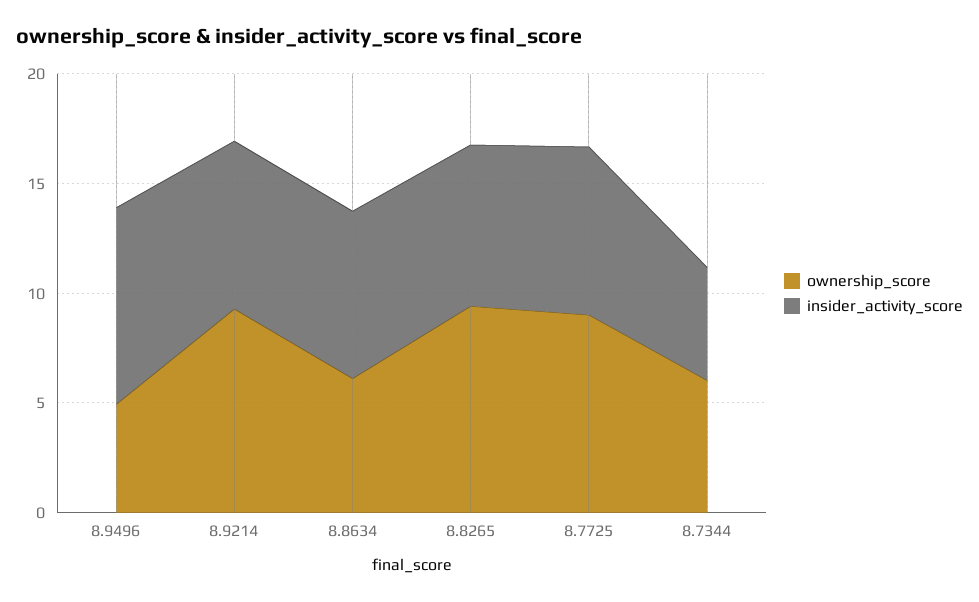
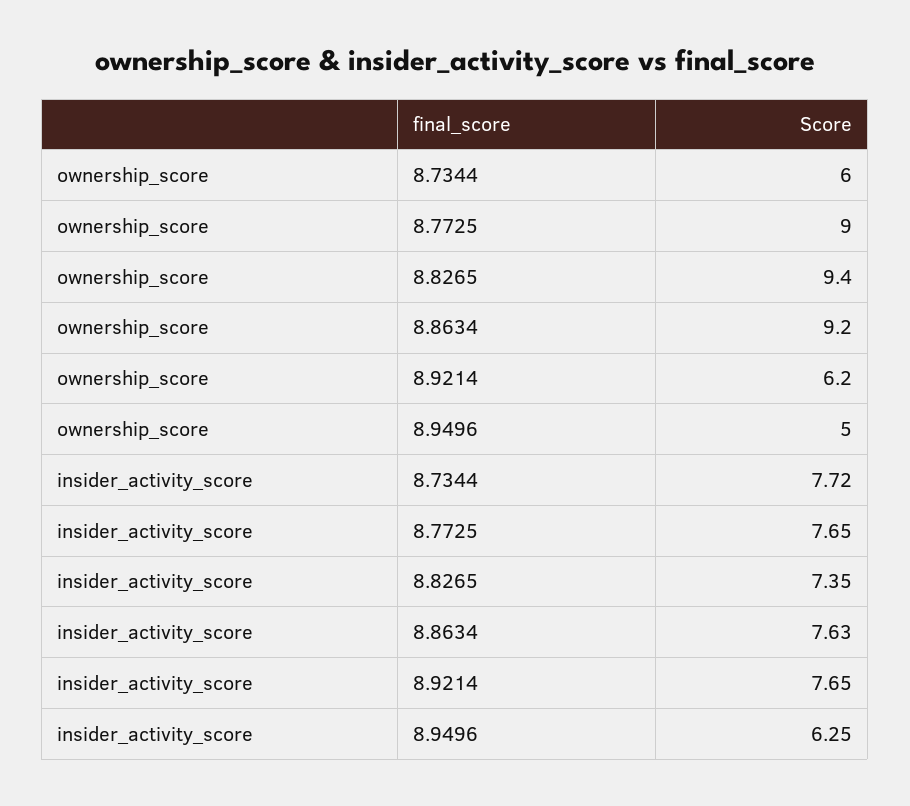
  {
    "ownership_score": {
      "8.9496": 5,
-     "8.9214": 9,
+     "8.9214": 6.2,
-     "8.8634": 6,
+     "8.8634": 9.2,
      "8.8265": 9.4,
      "8.7725": 9,
      "8.7344": 6
    },
    "insider_activity_score": {
-     "8.9496": 9,
+     "8.9496": 6.25,
      "8.9214": 7.65,
      "8.8634": 7.63,
      "8.8265": 7.35,
      "8.7725": 7.65,
-     "8.7344": 5
+     "8.7344": 7.72
    }
  }

